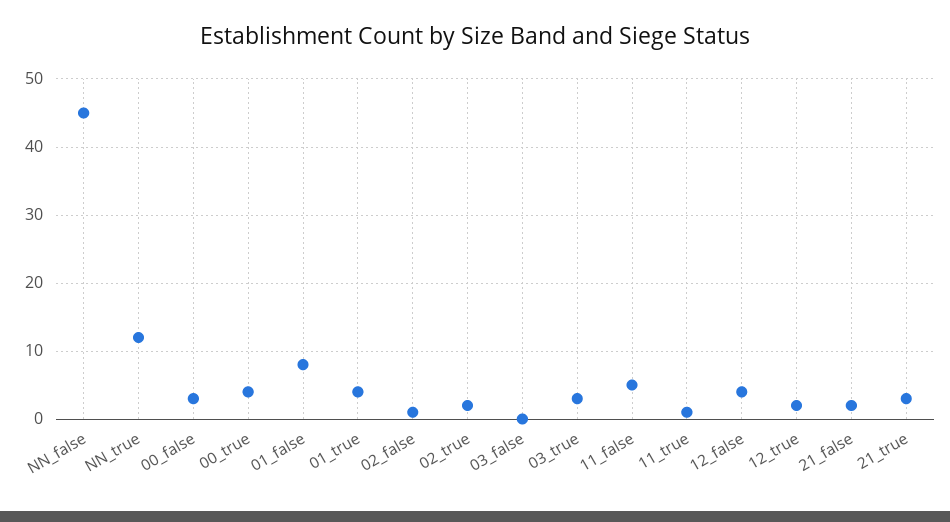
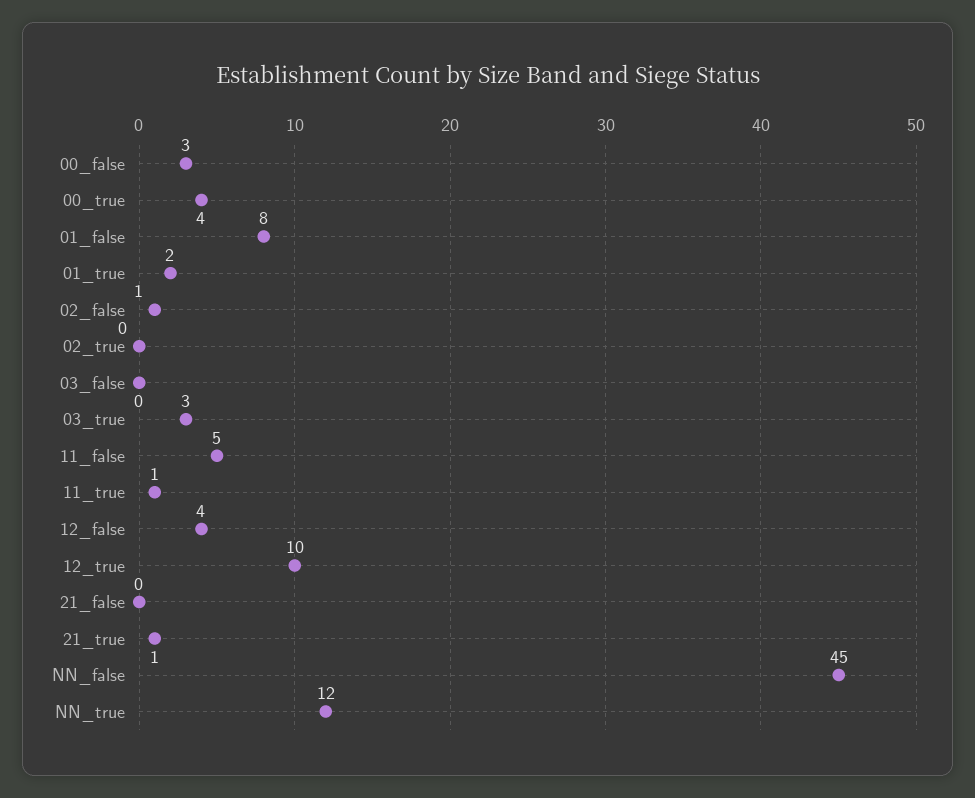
  {
    "NN_false": 45,
    "NN_true": 12,
    "00_false": 3,
    "00_true": 4,
    "01_false": 8,
-   "01_true": 4,
+   "01_true": 2,
    "02_false": 1,
-   "02_true": 2,
+   "02_true": 0,
    "03_false": 0,
    "03_true": 3,
    "11_false": 5,
    "11_true": 1,
    "12_false": 4,
-   "12_true": 2,
+   "12_true": 10,
-   "21_false": 2,
+   "21_false": 0,
-   "21_true": 3
+   "21_true": 1
  }

